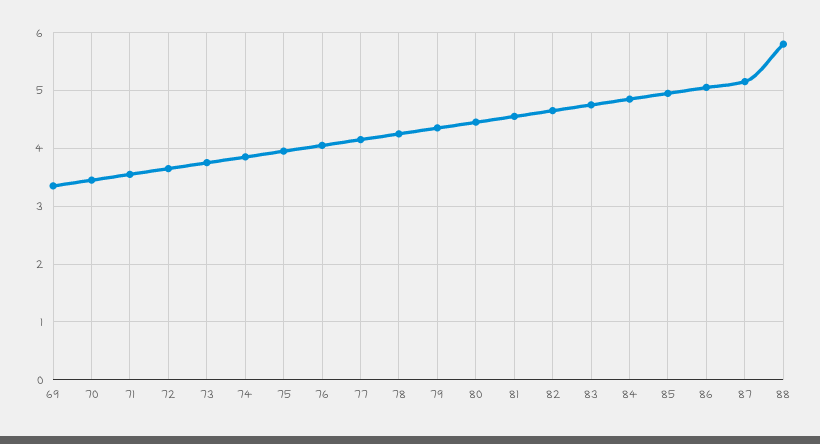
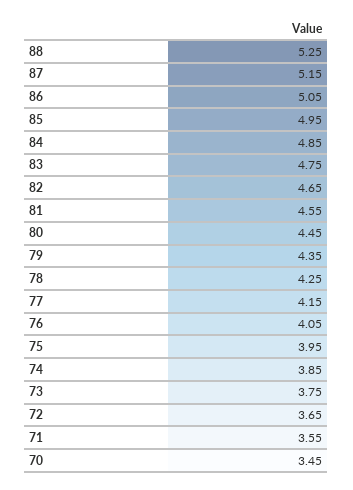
  {
-   "69": 3.4,
    "70": 3.45,
    "71": 3.55,
    "72": 3.65,
    "73": 3.75,
    "74": 3.85,
    "75": 3.95,
    "76": 4.05,
    "77": 4.15,
    "78": 4.25,
    "79": 4.35,
    "80": 4.45,
    "81": 4.55,
    "82": 4.65,
    "83": 4.75,
    "84": 4.85,
    "85": 4.95,
    "86": 5.05,
    "87": 5.15,
-   "88": 5.8
+   "88": 5.25
  }

